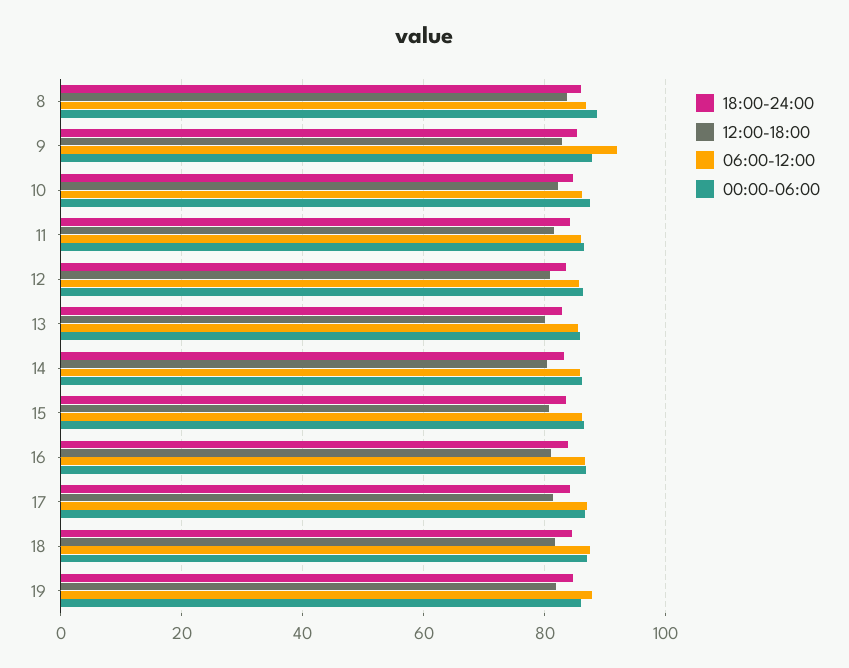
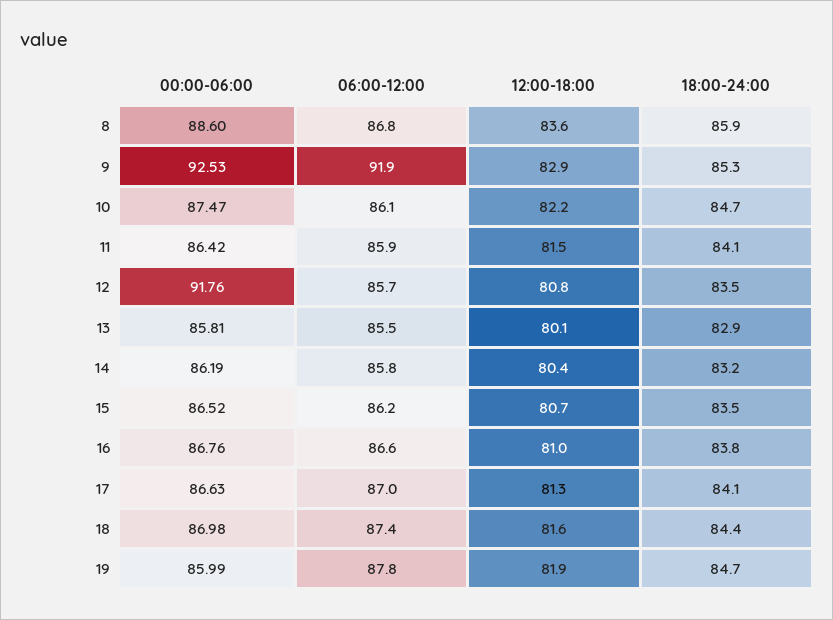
  {
    "18:00-24:00": {
      "8": 85.9,
      "9": 85.3,
      "10": 84.7,
      "11": 84.1,
      "12": 83.5,
      "13": 82.9,
      "14": 83.2,
      "15": 83.5,
      "16": 83.8,
      "17": 84.1,
      "18": 84.4,
      "19": 84.7
    },
    "12:00-18:00": {
      "8": 83.6,
      "9": 82.9,
      "10": 82.2,
      "11": 81.5,
      "12": 80.8,
      "13": 80.1,
      "14": 80.4,
      "15": 80.7,
      "16": 81,
      "17": 81.3,
      "18": 81.6,
      "19": 81.9
    },
    "06:00-12:00": {
      "8": 86.8,
      "9": 91.9,
      "10": 86.1,
      "11": 85.9,
      "12": 85.7,
      "13": 85.5,
      "14": 85.8,
      "15": 86.2,
      "16": 86.6,
      "17": 87,
      "18": 87.4,
      "19": 87.8
    },
    "00:00-06:00": {
      "8": 88.6,
-     "9": 88,
+     "9": 92.53,
      "10": 87.47,
      "11": 86.42,
-     "12": 86,
+     "12": 91.76,
      "13": 85.81,
      "14": 86.19,
      "15": 86.52,
      "16": 86.76,
      "17": 86.63,
      "18": 86.98,
      "19": 85.99
    }
  }

